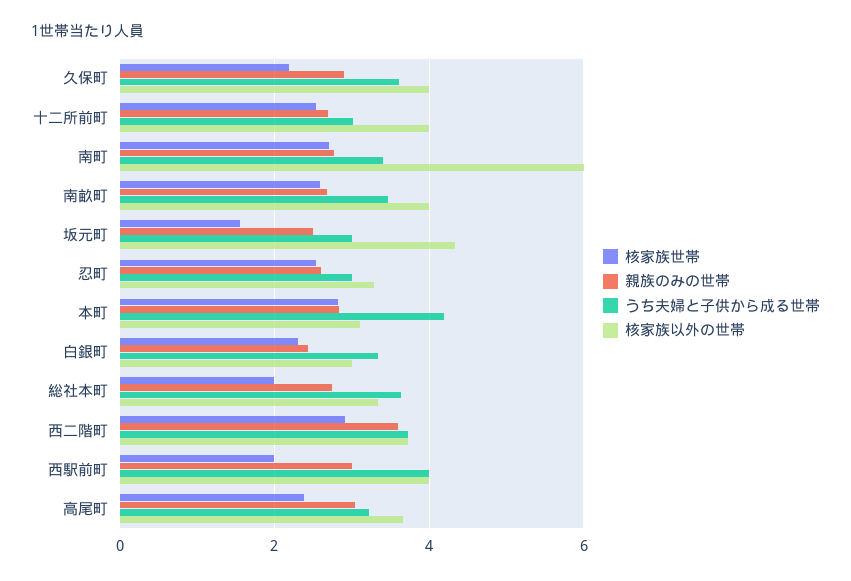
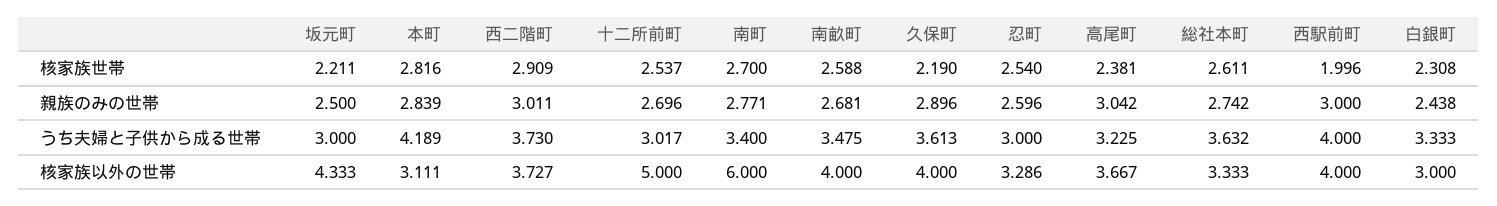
  {
    "核家族世帯": {
      "久保町": 2.19,
      "十二所前町": 2.537,
      "南町": 2.7,
      "南畝町": 2.588,
-     "坂元町": 1.6,
+     "坂元町": 2.211,
      "忍町": 2.54,
      "本町": 2.816,
      "白銀町": 2.308,
-     "総社本町": 2,
+     "総社本町": 2.611,
      "西二階町": 2.909,
      "西駅前町": 1.996,
      "高尾町": 2.381
    },
    "親族のみの世帯": {
      "久保町": 2.896,
      "十二所前町": 2.696,
      "南町": 2.771,
      "南畝町": 2.681,
      "坂元町": 2.5,
      "忍町": 2.596,
      "本町": 2.839,
      "白銀町": 2.438,
      "総社本町": 2.742,
-     "西二階町": 3.6,
+     "西二階町": 3.011,
      "西駅前町": 3,
      "高尾町": 3.042
    },
    "うち夫婦と子供から成る世帯": {
      "久保町": 3.613,
      "十二所前町": 3.017,
      "南町": 3.4,
      "南畝町": 3.475,
      "坂元町": 3,
      "忍町": 3,
      "本町": 4.189,
      "白銀町": 3.333,
      "総社本町": 3.632,
      "西二階町": 3.73,
      "西駅前町": 4,
      "高尾町": 3.225
    },
    "核家族以外の世帯": {
      "久保町": 4,
-     "十二所前町": 4,
+     "十二所前町": 5,
      "南町": 6,
      "南畝町": 4,
      "坂元町": 4.333,
      "忍町": 3.286,
      "本町": 3.111,
      "白銀町": 3,
      "総社本町": 3.333,
      "西二階町": 3.727,
      "西駅前町": 4,
      "高尾町": 3.667
    }
  }

